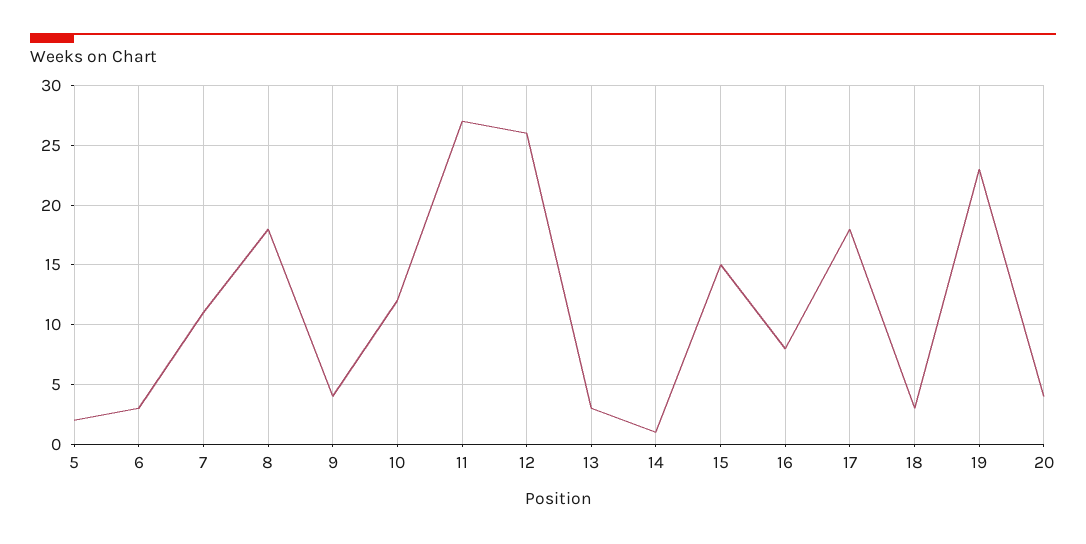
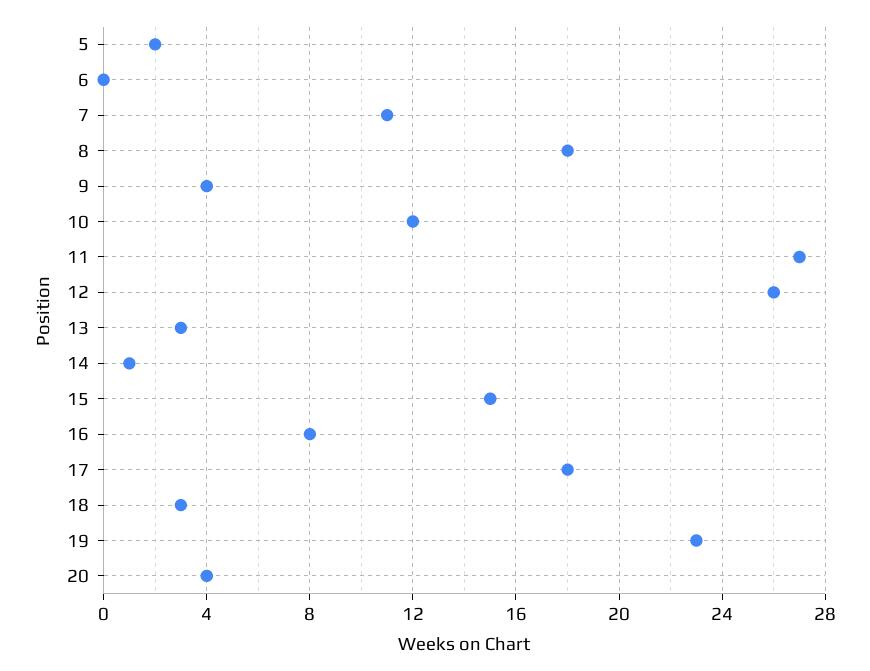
  {
    "5": 2,
-   "6": 3,
+   "6": 0,
    "7": 11,
    "8": 18,
    "9": 4,
    "10": 12,
    "11": 27,
    "12": 26,
    "13": 3,
    "14": 1,
    "15": 15,
    "16": 8,
    "17": 18,
    "18": 3,
    "19": 23,
    "20": 4
  }

